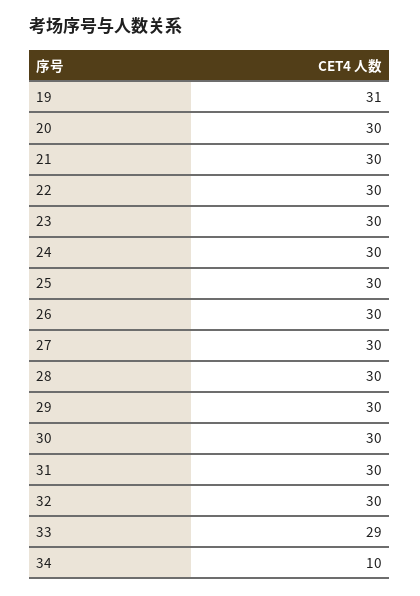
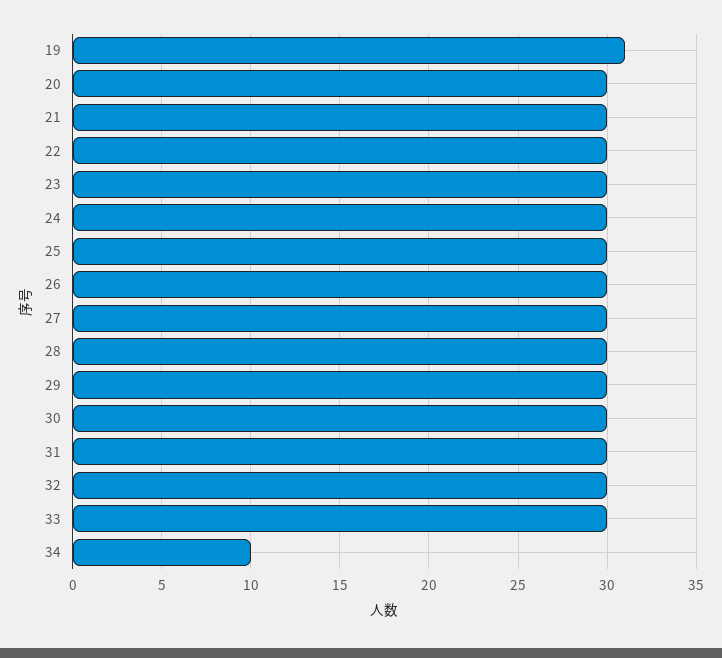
  {
    "19": 31,
    "20": 30,
    "21": 30,
    "22": 30,
    "23": 30,
    "24": 30,
    "25": 30,
    "26": 30,
    "27": 30,
    "28": 30,
    "29": 30,
    "30": 30,
    "31": 30,
    "32": 30,
-   "33": 29,
+   "33": 30,
    "34": 10
  }

